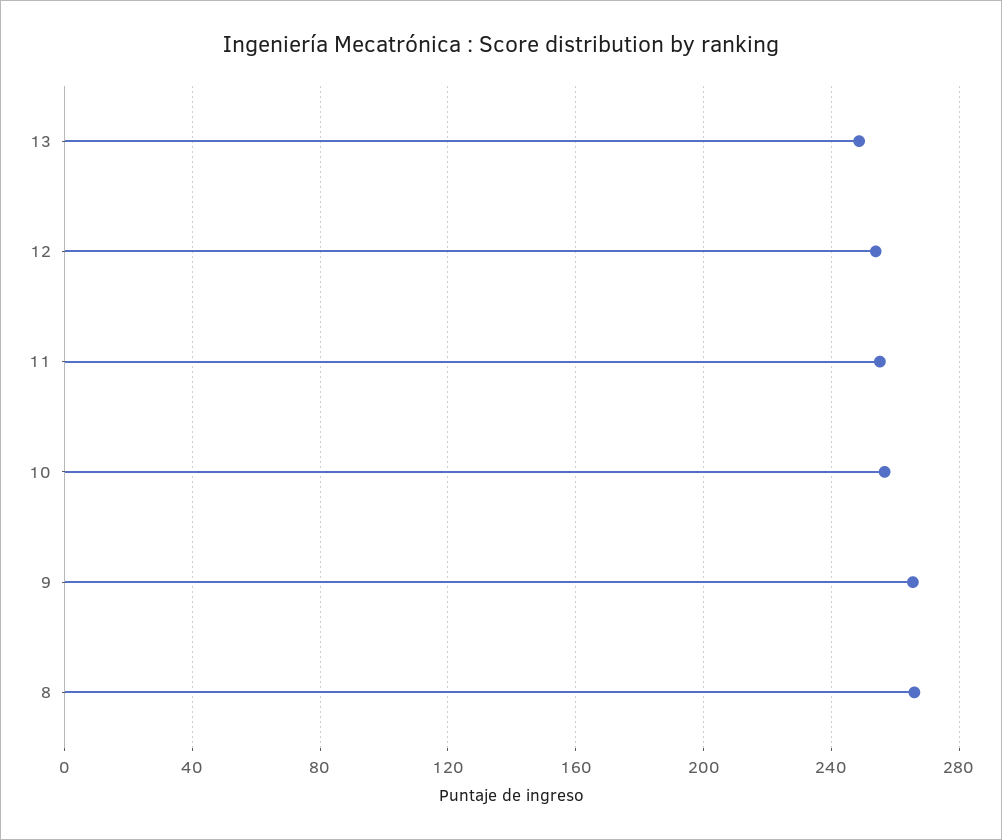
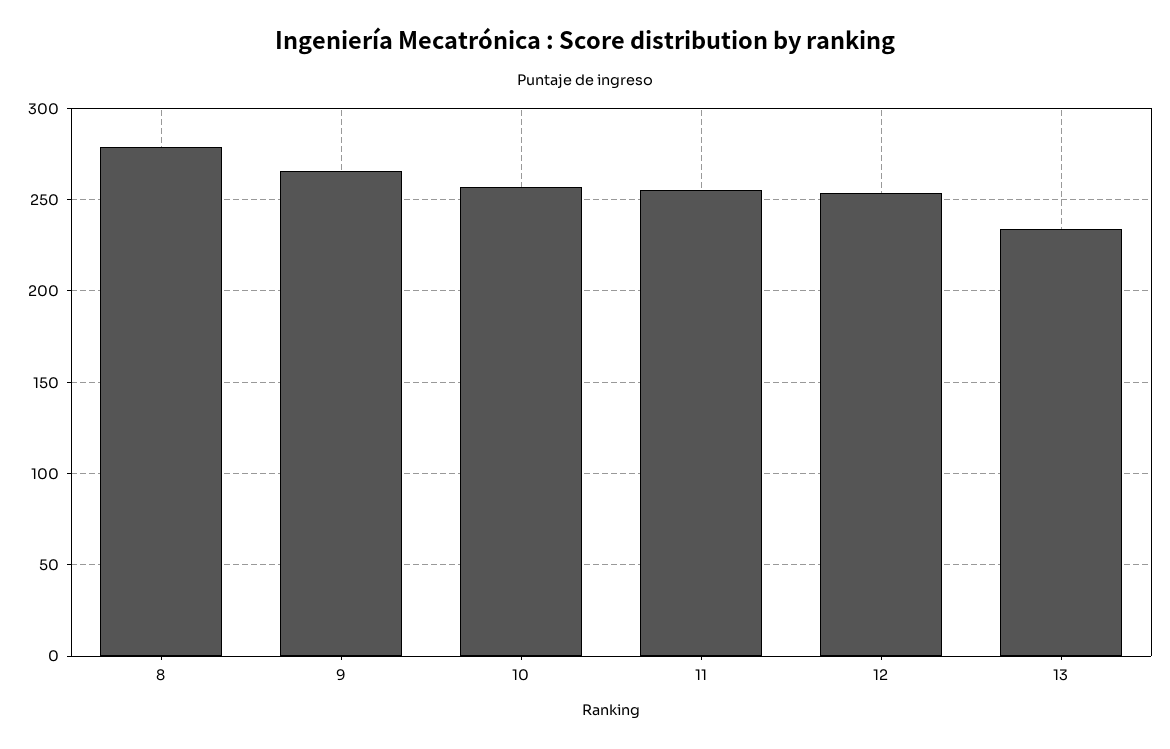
  {
-   "13": 250,
+   "13": 235,
    "12": 255,
    "11": 255,
    "10": 255,
    "9": 265,
-   "8": 265
+   "8": 280
  }

